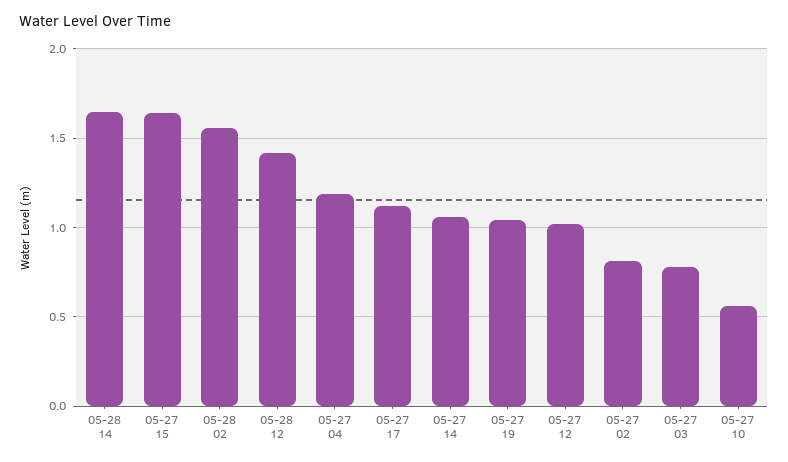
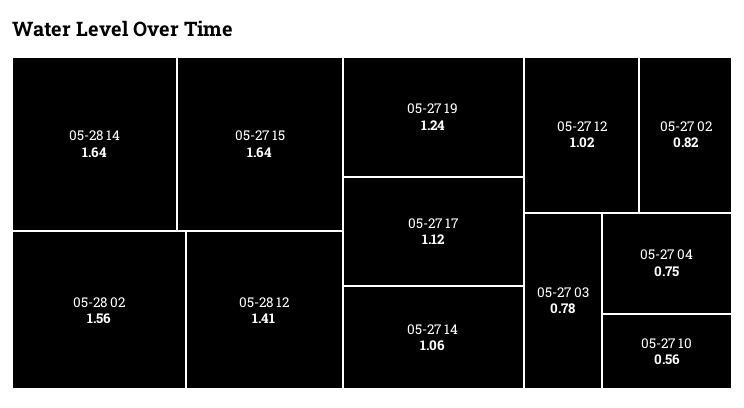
  {
    "05-28 14": 1.64,
    "05-27 15": 1.64,
    "05-28 02": 1.56,
    "05-28 12": 1.41,
-   "05-27 04": 1.2,
+   "05-27 04": 0.75,
    "05-27 17": 1.12,
    "05-27 14": 1.06,
-   "05-27 19": 1.05,
+   "05-27 19": 1.24,
    "05-27 12": 1.02,
    "05-27 02": 0.82,
    "05-27 03": 0.78,
    "05-27 10": 0.56
  }

